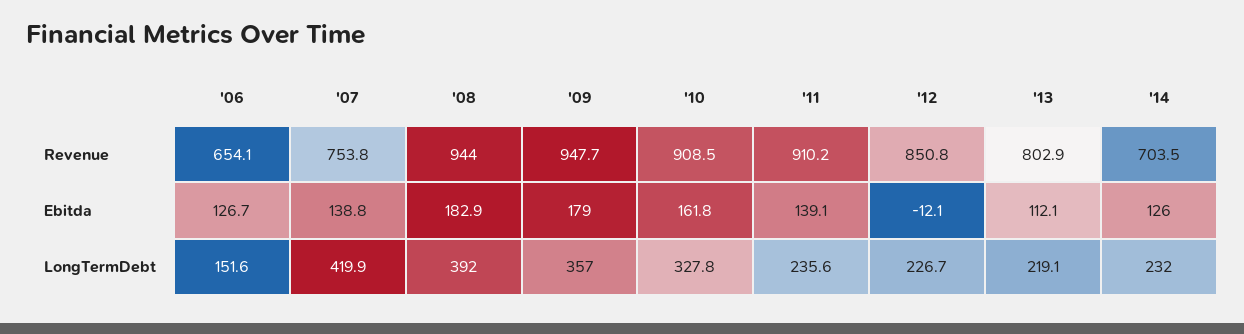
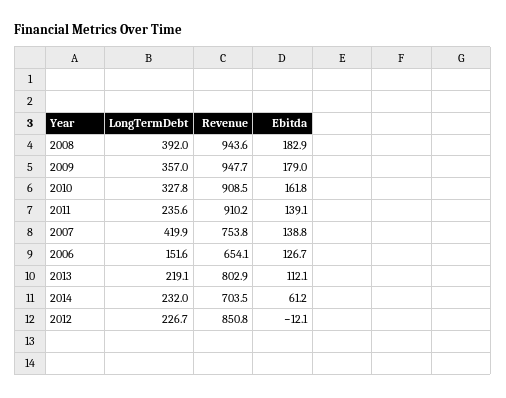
  {
    "'06": {
      "Revenue": 654.1,
      "Ebitda": 126.7,
      "LongTermDebt": 151.6
    },
    "'07": {
      "Revenue": 753.8,
      "Ebitda": 138.8,
      "LongTermDebt": 419.9
    },
    "'08": {
-     "Revenue": 944,
+     "Revenue": 943.6,
      "Ebitda": 182.9,
      "LongTermDebt": 392
    },
    "'09": {
      "Revenue": 947.7,
      "Ebitda": 179,
      "LongTermDebt": 357
    },
    "'10": {
      "Revenue": 908.5,
      "Ebitda": 161.8,
      "LongTermDebt": 327.8
    },
    "'11": {
      "Revenue": 910.2,
      "Ebitda": 139.1,
      "LongTermDebt": 235.6
    },
    "'12": {
      "Revenue": 850.8,
      "Ebitda": -12.1,
      "LongTermDebt": 226.7
    },
    "'13": {
      "Revenue": 802.9,
      "Ebitda": 112.1,
      "LongTermDebt": 219.1
    },
    "'14": {
      "Revenue": 703.5,
-     "Ebitda": 126,
+     "Ebitda": 61.2,
      "LongTermDebt": 232
    }
  }

